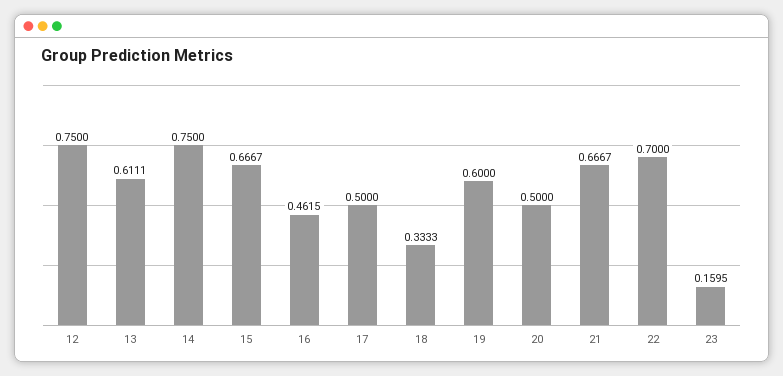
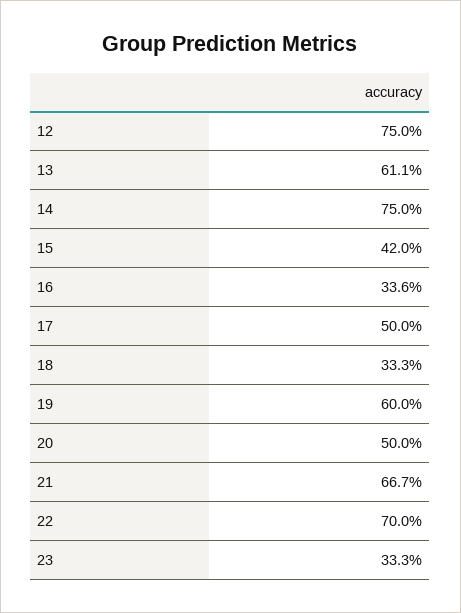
  {
    "12": 0.75,
    "13": 0.6111,
    "14": 0.75,
-   "15": 0.6667,
+   "15": 0.42,
-   "16": 0.4615,
+   "16": 0.336,
    "17": 0.5,
    "18": 0.3333,
    "19": 0.6,
    "20": 0.5,
    "21": 0.6667,
    "22": 0.7,
-   "23": 0.1595
+   "23": 0.333
  }

